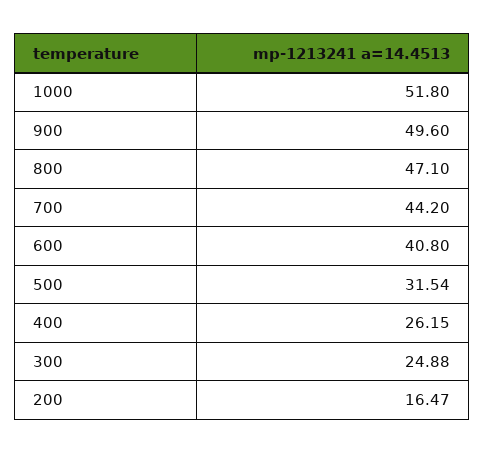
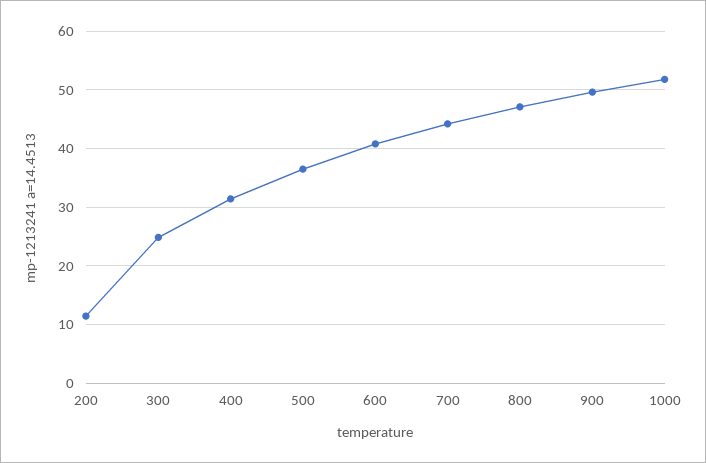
  {
    "1000": 51.8,
    "900": 49.6,
    "800": 47.1,
    "700": 44.2,
    "600": 40.8,
-   "500": 31.54,
+   "500": 36,
-   "400": 26.15,
+   "400": 32,
    "300": 24.88,
-   "200": 16.47
+   "200": 12
  }

